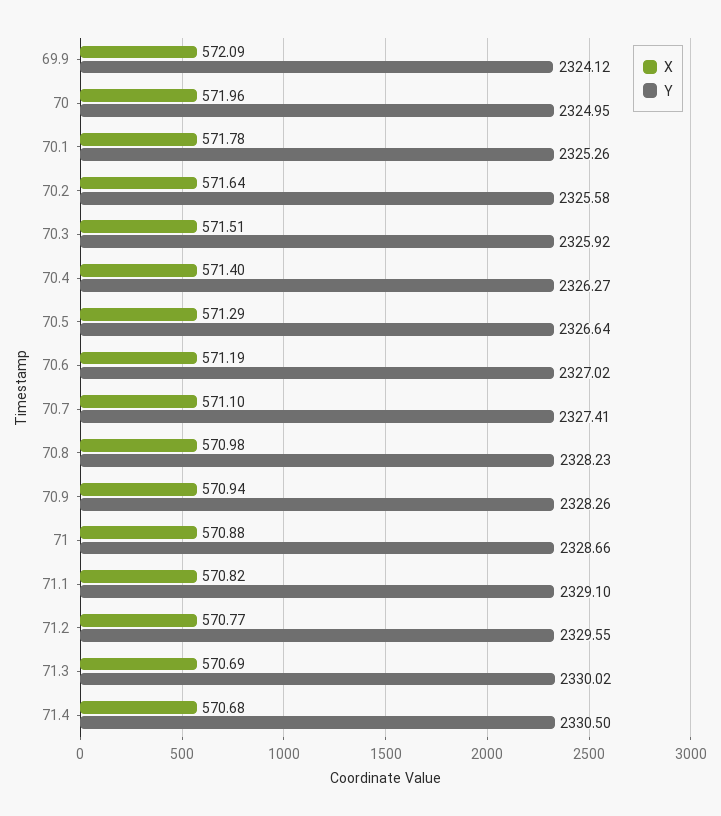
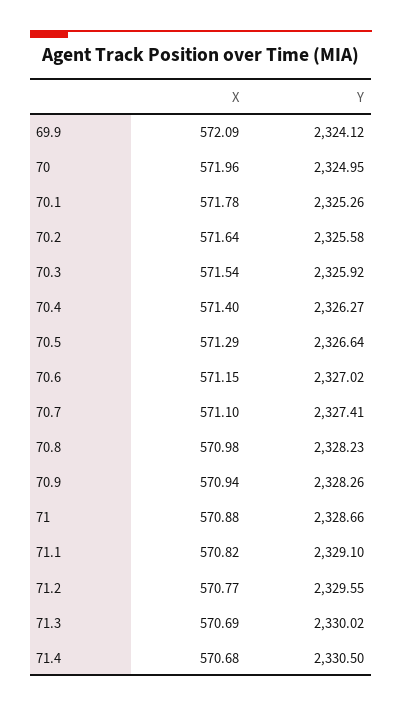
  {
    "X": {
      "69.9": 572.09,
      "70": 571.96,
      "70.1": 571.78,
      "70.2": 571.64,
-     "70.3": 571.51,
+     "70.3": 571.54,
      "70.4": 571.4,
      "70.5": 571.29,
-     "70.6": 571.19,
+     "70.6": 571.15,
      "70.7": 571.1,
      "70.8": 570.98,
      "70.9": 570.94,
      "71": 570.88,
      "71.1": 570.82,
      "71.2": 570.77,
      "71.3": 570.69,
      "71.4": 570.68
    },
    "Y": {
      "69.9": 2324.12,
      "70": 2324.95,
      "70.1": 2325.26,
      "70.2": 2325.58,
      "70.3": 2325.92,
      "70.4": 2326.27,
      "70.5": 2326.64,
      "70.6": 2327.02,
      "70.7": 2327.41,
      "70.8": 2328.23,
      "70.9": 2328.26,
      "71": 2328.66,
      "71.1": 2329.1,
      "71.2": 2329.55,
      "71.3": 2330.02,
      "71.4": 2330.5
    }
  }

